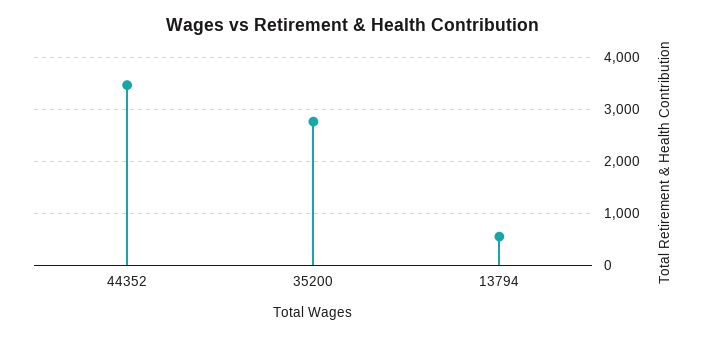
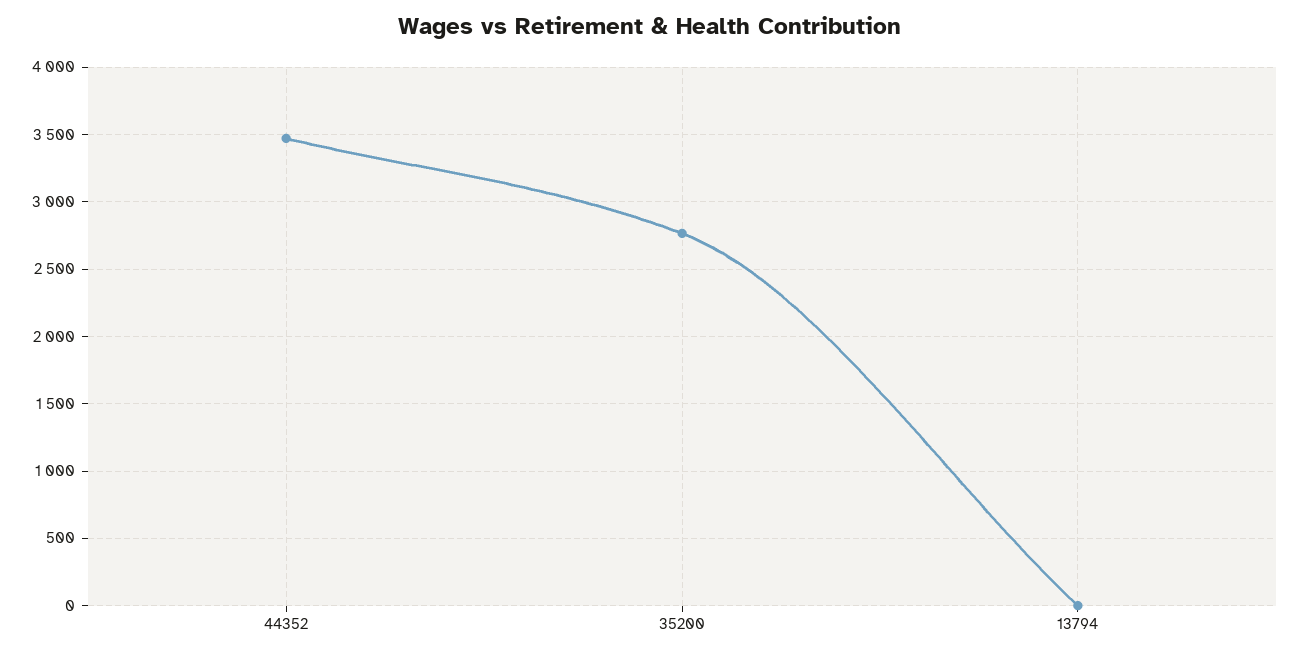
  {
    "44352": 3450,
    "35200": 2750,
-   "13794": 600
+   "13794": 0
  }

